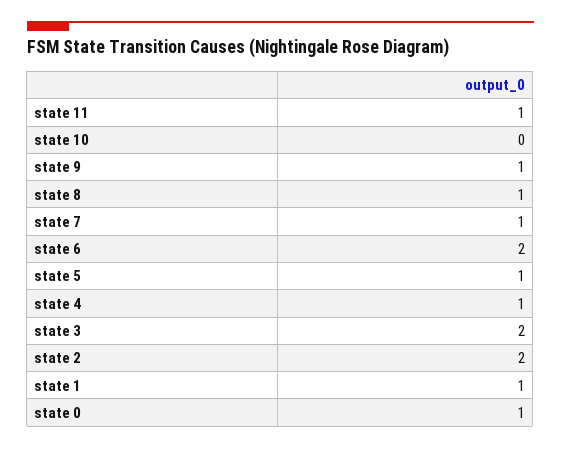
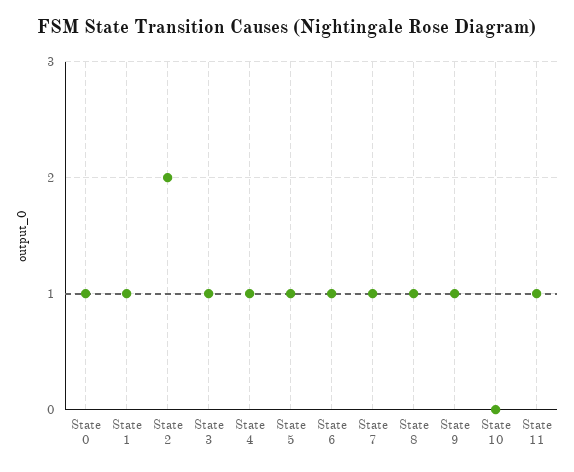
  {
    "state 11": 1,
    "state 10": 0,
    "state 9": 1,
    "state 8": 1,
    "state 7": 1,
-   "state 6": 2,
+   "state 6": 1,
    "state 5": 1,
    "state 4": 1,
-   "state 3": 2,
+   "state 3": 1,
    "state 2": 2,
    "state 1": 1,
    "state 0": 1
  }

